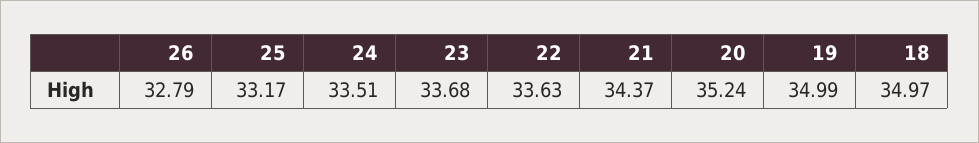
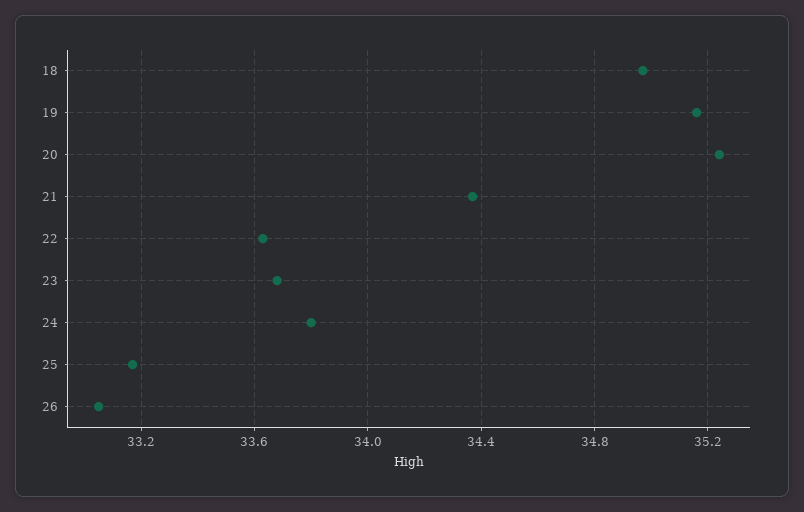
  {
-   "26": 32.79,
+   "26": 33.05,
    "25": 33.17,
-   "24": 33.51,
+   "24": 33.8,
    "23": 33.68,
    "22": 33.63,
    "21": 34.37,
    "20": 35.24,
-   "19": 34.99,
+   "19": 35.15,
    "18": 34.97
  }

